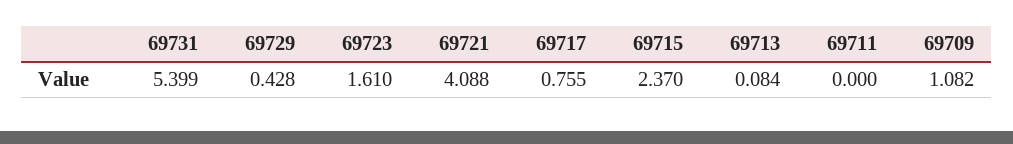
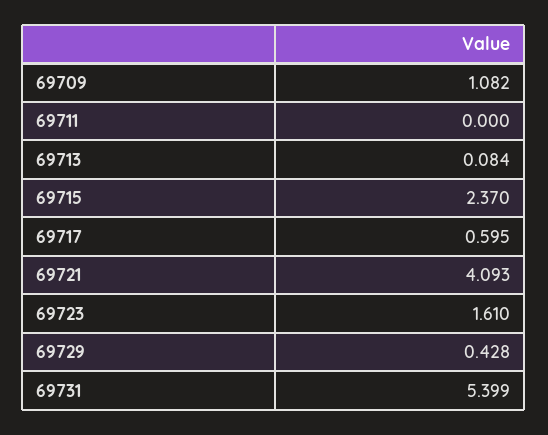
  {
    "69731": 5.399,
    "69729": 0.428,
    "69723": 1.61,
-   "69721": 4.088,
+   "69721": 4.093,
-   "69717": 0.755,
+   "69717": 0.595,
    "69715": 2.37,
    "69713": 0.084,
    "69711": 0,
    "69709": 1.082
  }

